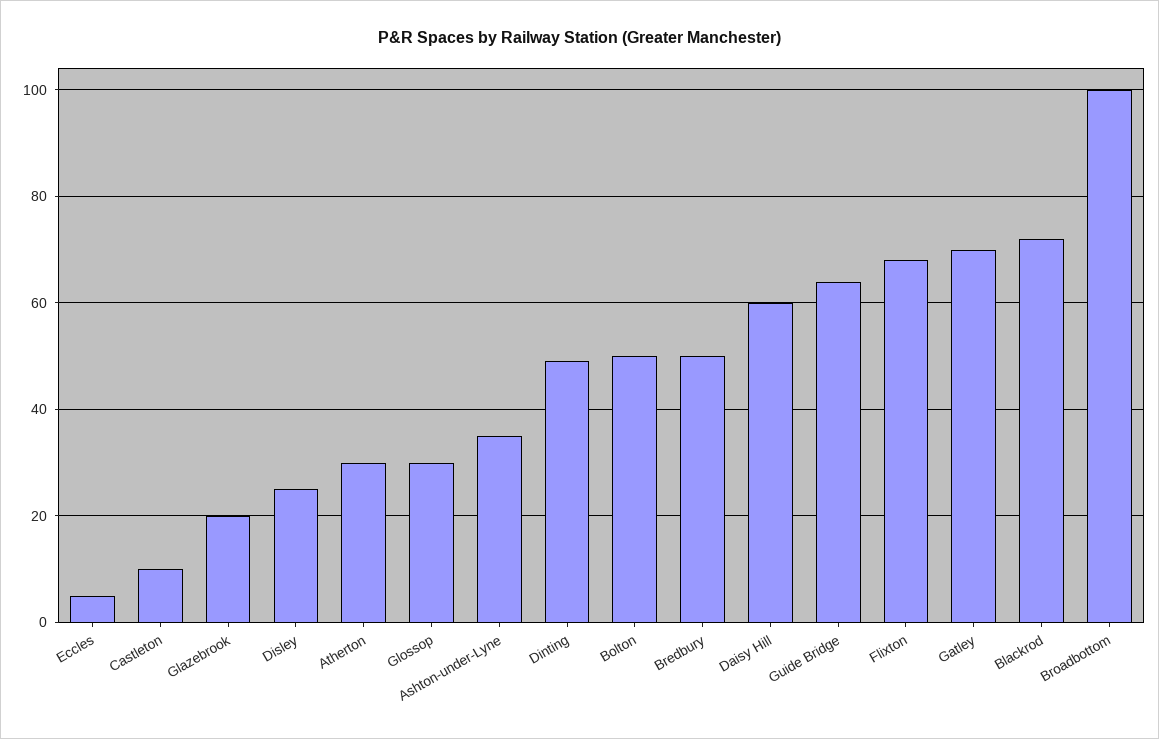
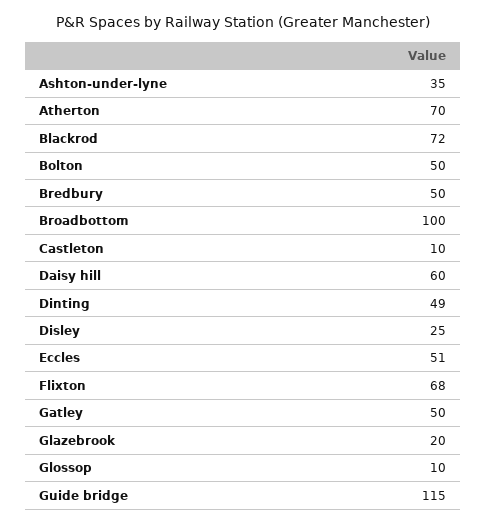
  {
-   "Eccles": 5,
+   "Eccles": 51,
    "Castleton": 10,
    "Glazebrook": 20,
    "Disley": 25,
-   "Atherton": 30,
+   "Atherton": 70,
-   "Glossop": 30,
+   "Glossop": 10,
    "Ashton-under-Lyne": 35,
    "Dinting": 49,
    "Bolton": 50,
    "Bredbury": 50,
    "Daisy Hill": 60,
-   "Guide Bridge": 65,
+   "Guide Bridge": 115,
    "Flixton": 68,
-   "Gatley": 70,
+   "Gatley": 50,
    "Blackrod": 72,
    "Broadbottom": 100
  }

